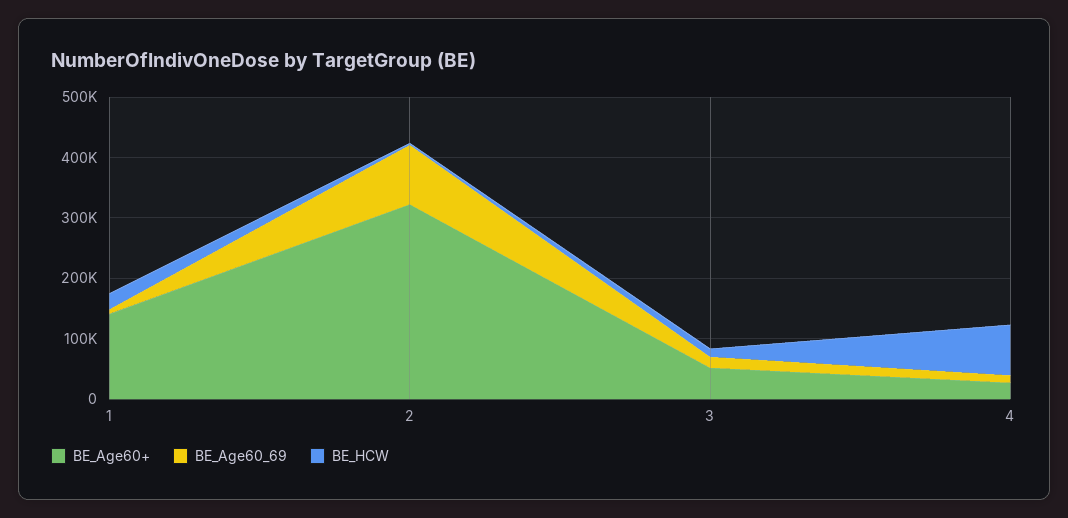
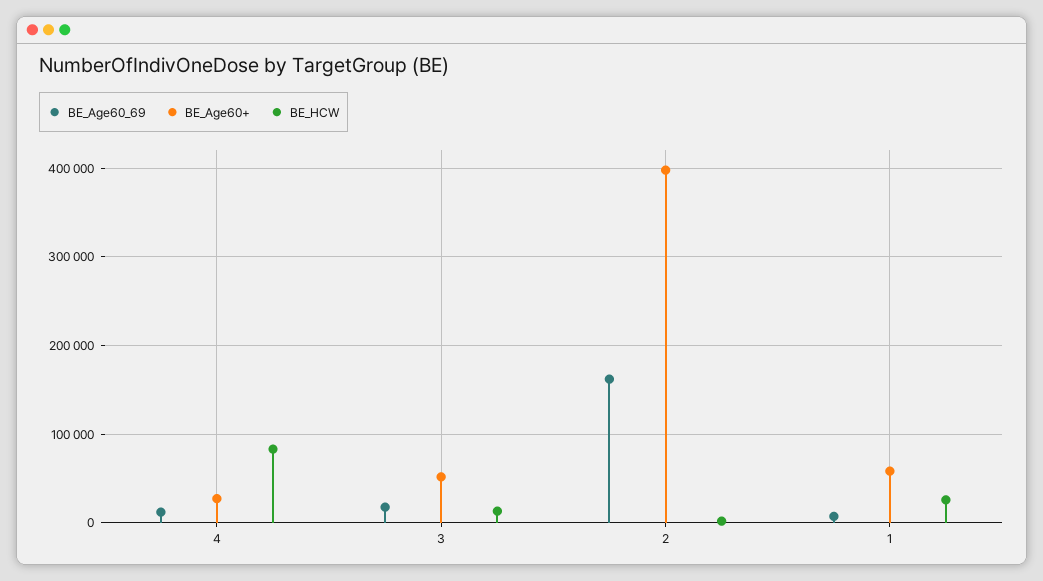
  {
    "BE_Age60+": {
-     "1": 140000,
+     "1": 60000,
-     "2": 320000,
+     "2": 400000,
      "3": 50000,
      "4": 30000
    },
    "BE_Age60_69": {
      "1": 10000,
-     "2": 100000,
+     "2": 160000,
      "3": 20000,
      "4": 10000
    },
    "BE_HCW": {
      "1": 30000,
      "2": 0,
      "3": 10000,
      "4": 80000
    }
  }

